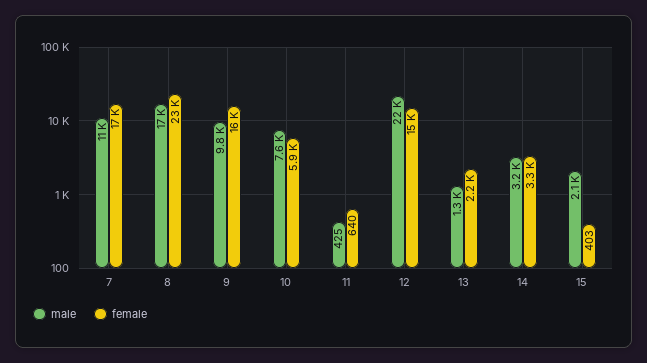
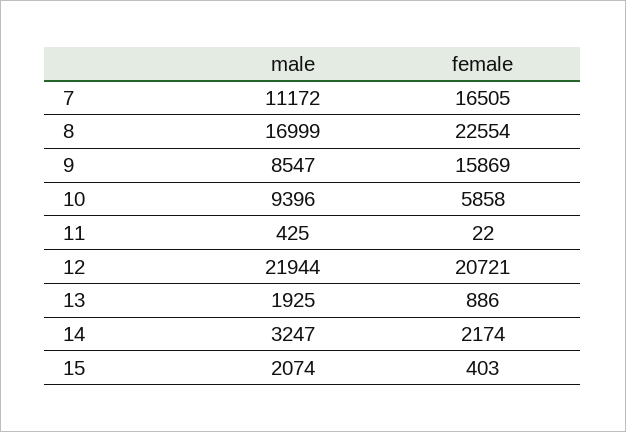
  {
    "male": {
      "7": 11172,
      "8": 16999,
-     "9": 9800,
+     "9": 8547,
-     "10": 7600,
+     "10": 9396,
      "11": 425,
      "12": 21944,
-     "13": 1300,
+     "13": 1925,
      "14": 3247,
      "15": 2074
    },
    "female": {
      "7": 16505,
      "8": 22554,
      "9": 15869,
      "10": 5858,
-     "11": 640,
+     "11": 22,
-     "12": 15000,
+     "12": 20721,
-     "13": 2200,
+     "13": 886,
-     "14": 3300,
+     "14": 2174,
      "15": 403
    }
  }

